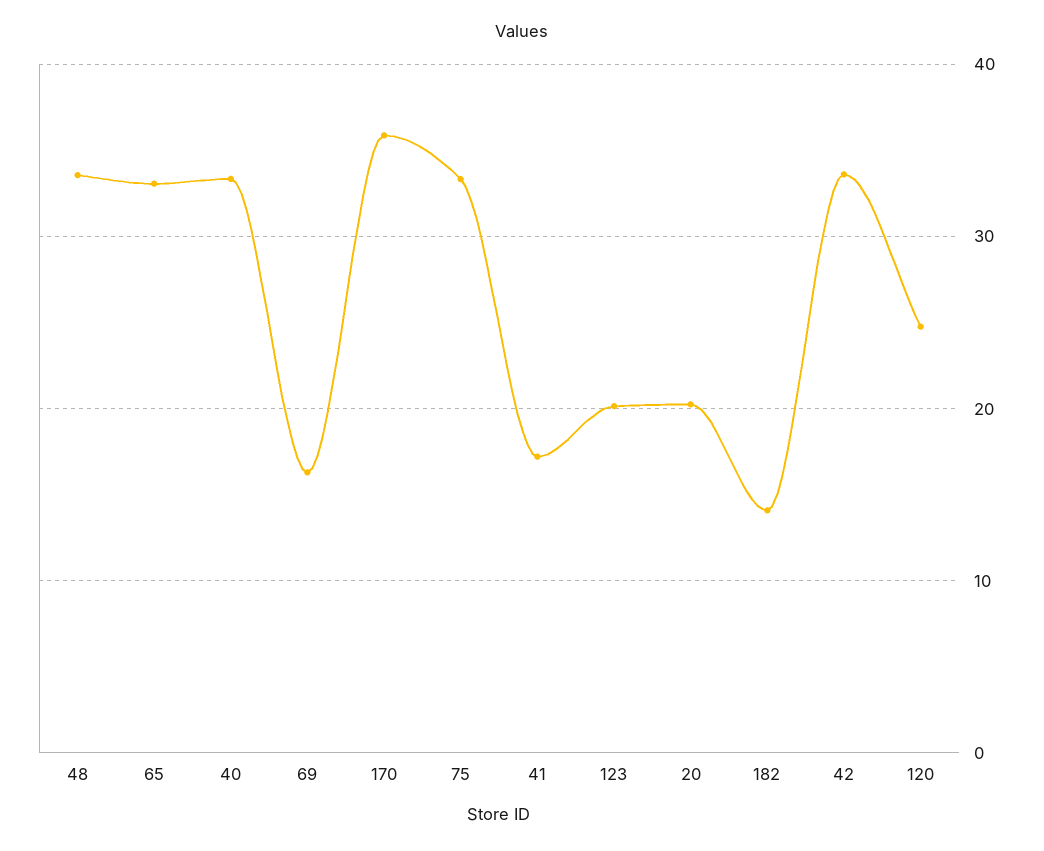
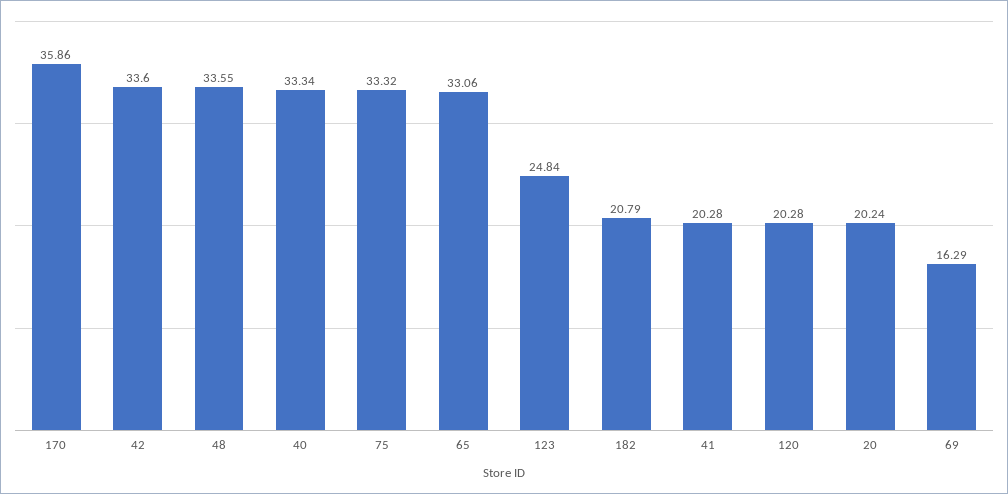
  {
    "48": 33.55,
    "65": 33.06,
    "40": 33.34,
    "69": 16.29,
    "170": 35.86,
    "75": 33.32,
-   "41": 17,
+   "41": 20.28,
-   "123": 20,
+   "123": 24.84,
    "20": 20.24,
-   "182": 14,
+   "182": 20.79,
    "42": 33.6,
-   "120": 25
+   "120": 20.28
  }

